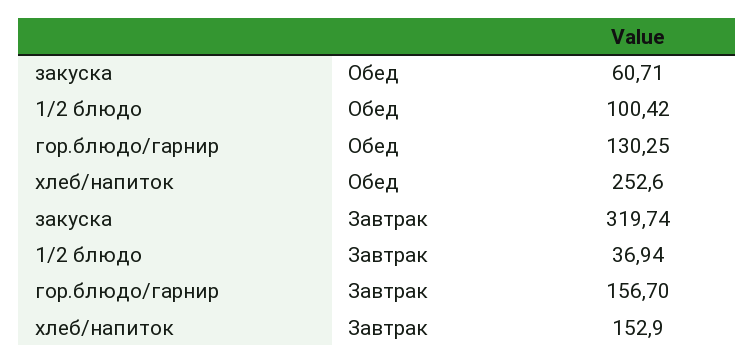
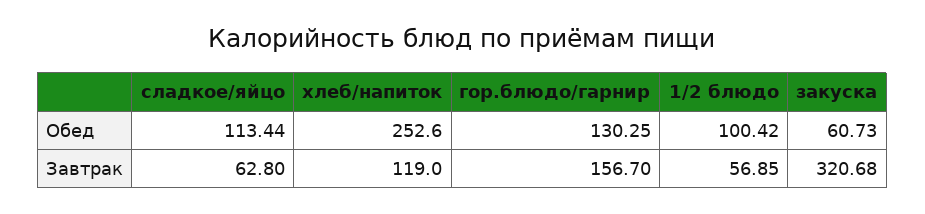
  {
    "закуска": {
-     "Обед": 60.71,
+     "Обед": 60.73,
-     "Завтрак": 319.74
+     "Завтрак": 320.68
    },
    "1/2 блюдо": {
      "Обед": 100.42,
-     "Завтрак": 36.94
+     "Завтрак": 56.85
    },
    "гор.блюдо/гарнир": {
      "Обед": 130.25,
      "Завтрак": 156.7
    },
    "хлеб/напиток": {
      "Обед": 252.6,
-     "Завтрак": 152.9
+     "Завтрак": 119
-   }
+   },
+   "сладкое/яйцо": {
+     "Обед": 113.44,
+     "Завтрак": 62.8
+   }
  }

